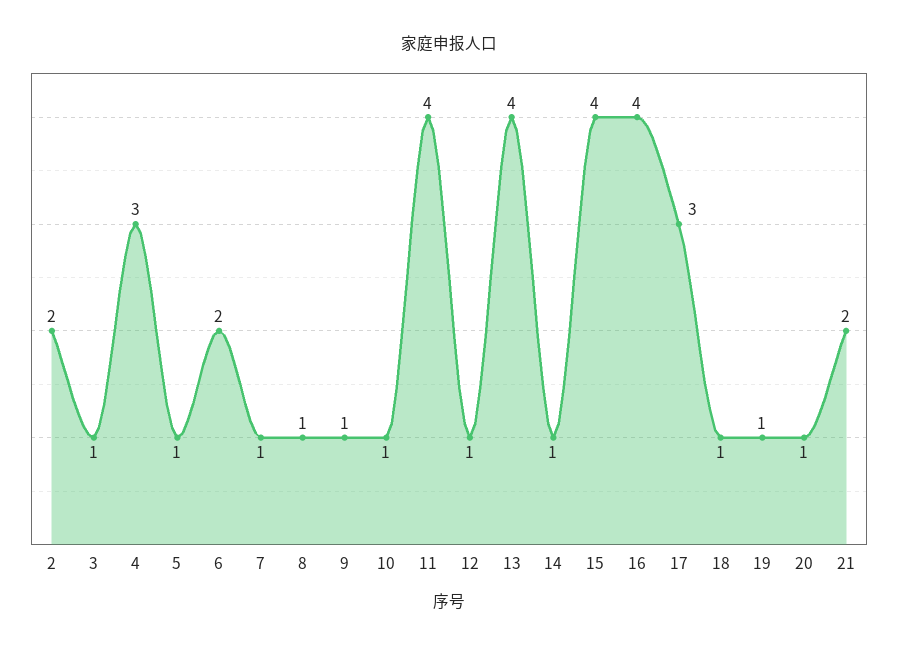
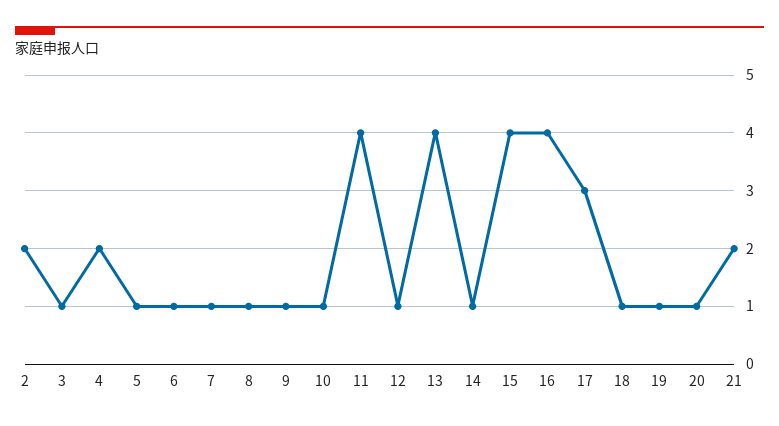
  {
    "2": 2,
    "3": 1,
-   "4": 3,
+   "4": 2,
    "5": 1,
-   "6": 2,
+   "6": 1,
    "7": 1,
    "8": 1,
    "9": 1,
    "10": 1,
    "11": 4,
    "12": 1,
    "13": 4,
    "14": 1,
    "15": 4,
    "16": 4,
    "17": 3,
    "18": 1,
    "19": 1,
    "20": 1,
    "21": 2
  }

